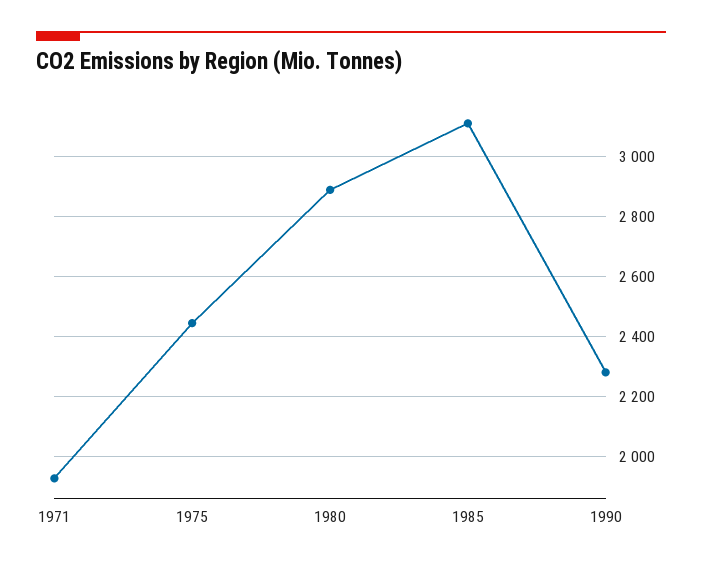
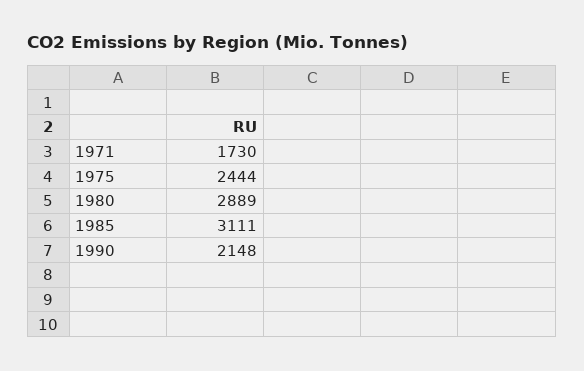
  {
-   "1971": 1925,
+   "1971": 1730,
    "1975": 2444,
    "1980": 2889,
    "1985": 3111,
-   "1990": 2275
+   "1990": 2148
  }

